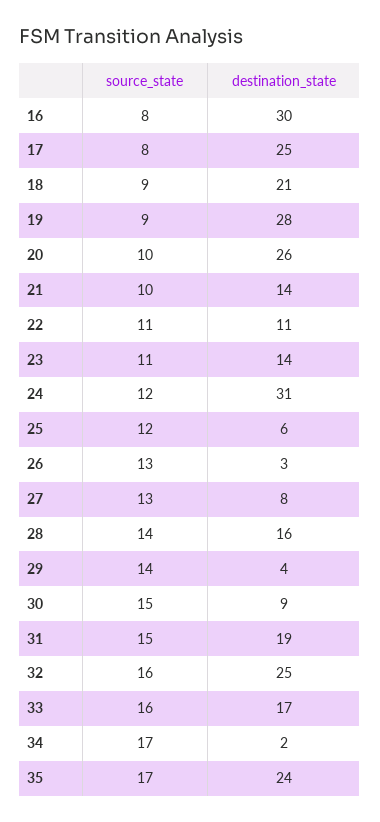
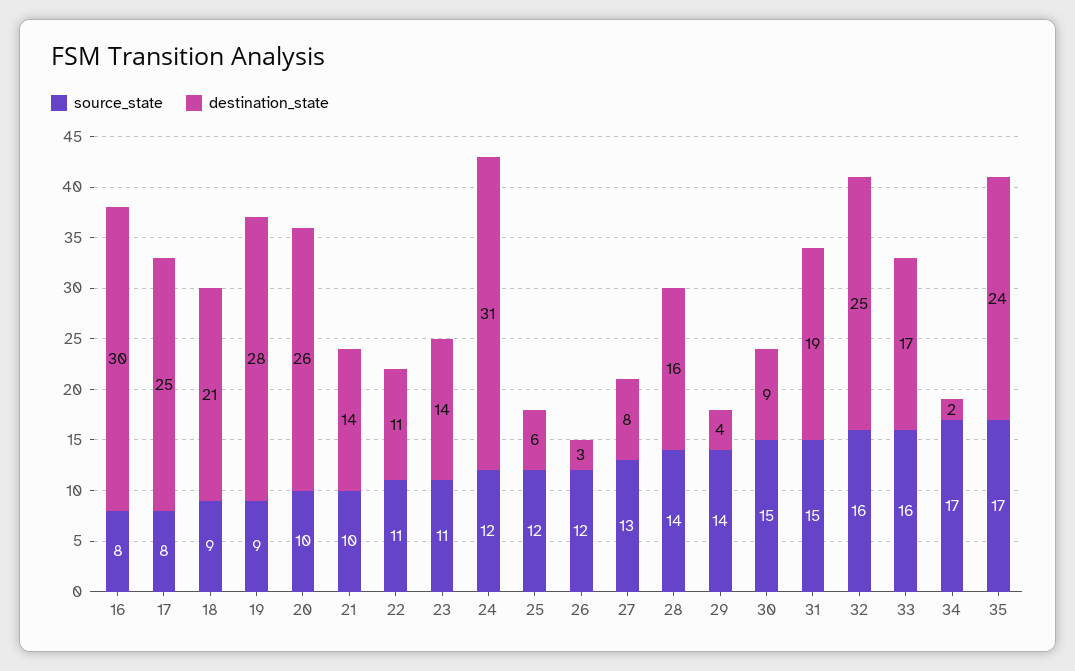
  {
    "source_state": {
      "16": 8,
      "17": 8,
      "18": 9,
      "19": 9,
      "20": 10,
      "21": 10,
      "22": 11,
      "23": 11,
      "24": 12,
      "25": 12,
-     "26": 13,
+     "26": 12,
      "27": 13,
      "28": 14,
      "29": 14,
      "30": 15,
      "31": 15,
      "32": 16,
      "33": 16,
      "34": 17,
      "35": 17
    },
    "destination_state": {
      "16": 30,
      "17": 25,
      "18": 21,
      "19": 28,
      "20": 26,
      "21": 14,
      "22": 11,
      "23": 14,
      "24": 31,
      "25": 6,
      "26": 3,
      "27": 8,
      "28": 16,
      "29": 4,
      "30": 9,
      "31": 19,
      "32": 25,
      "33": 17,
      "34": 2,
      "35": 24
    }
  }

